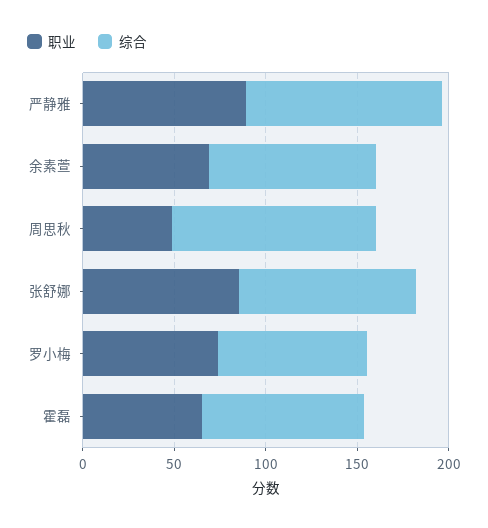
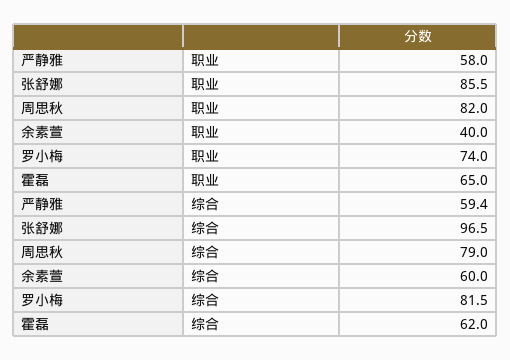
  {
    "职业": {
-     "严静雅": 90,
+     "严静雅": 58,
-     "余素萱": 70,
+     "余素萱": 40,
-     "周思秋": 50,
+     "周思秋": 82,
      "张舒娜": 85.5,
      "罗小梅": 74,
      "霍磊": 65
    },
    "综合": {
-     "严静雅": 110,
+     "严静雅": 59.4,
-     "余素萱": 90,
+     "余素萱": 60,
-     "周思秋": 110,
+     "周思秋": 79,
      "张舒娜": 96.5,
      "罗小梅": 81.5,
-     "霍磊": 90
+     "霍磊": 62
    }
  }

